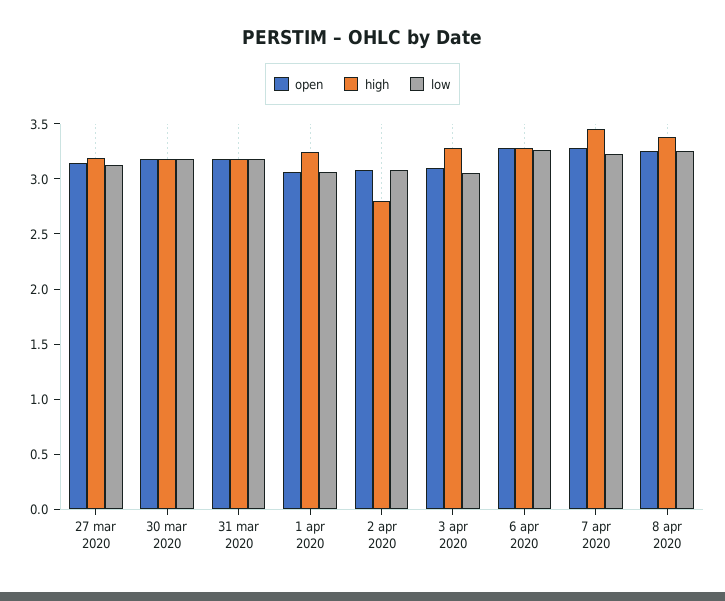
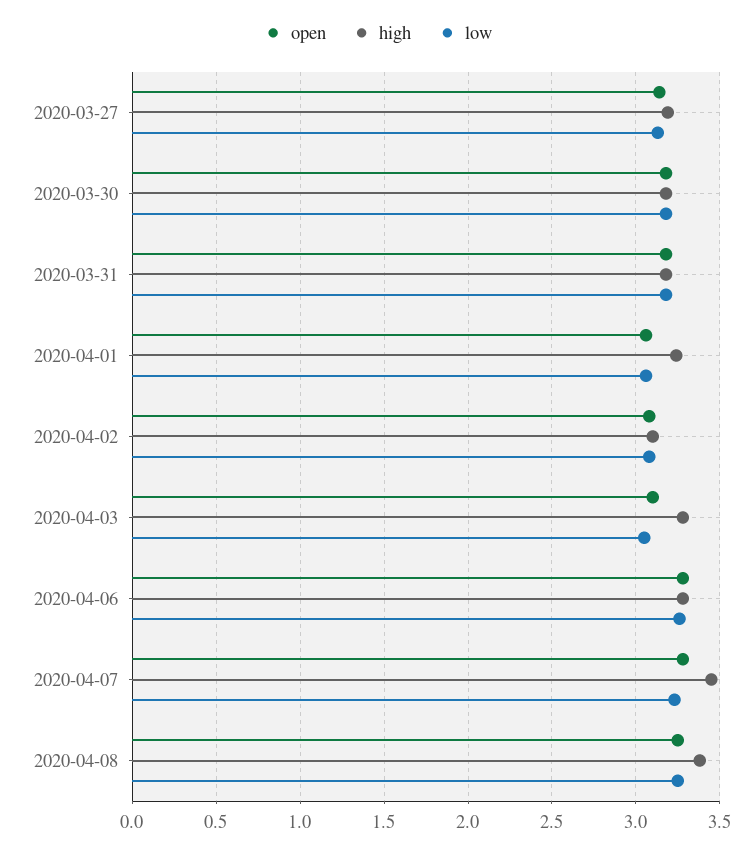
  {
    "open": {
      "27 mar 2020": 3.15,
      "30 mar 2020": 3.2,
      "31 mar 2020": 3.2,
      "1 apr 2020": 3.05,
      "2 apr 2020": 3.1,
      "3 apr 2020": 3.1,
      "6 apr 2020": 3.3,
      "7 apr 2020": 3.3,
      "8 apr 2020": 3.25
    },
    "high": {
      "27 mar 2020": 3.2,
      "30 mar 2020": 3.2,
      "31 mar 2020": 3.2,
      "1 apr 2020": 3.25,
-     "2 apr 2020": 2.8,
+     "2 apr 2020": 3.1,
      "3 apr 2020": 3.3,
      "6 apr 2020": 3.3,
      "7 apr 2020": 3.45,
      "8 apr 2020": 3.4
    },
    "low": {
      "27 mar 2020": 3.15,
      "30 mar 2020": 3.2,
      "31 mar 2020": 3.2,
      "1 apr 2020": 3.05,
      "2 apr 2020": 3.1,
      "3 apr 2020": 3.05,
      "6 apr 2020": 3.25,
      "7 apr 2020": 3.25,
      "8 apr 2020": 3.25
    }
  }

